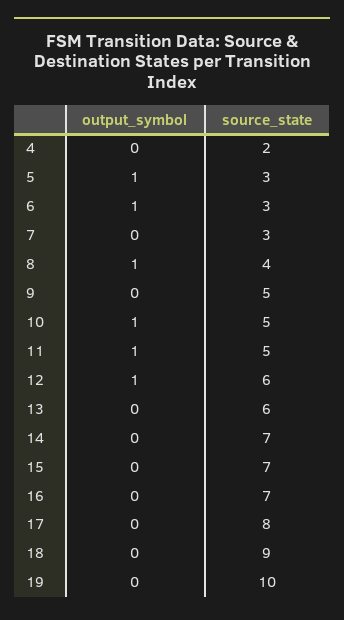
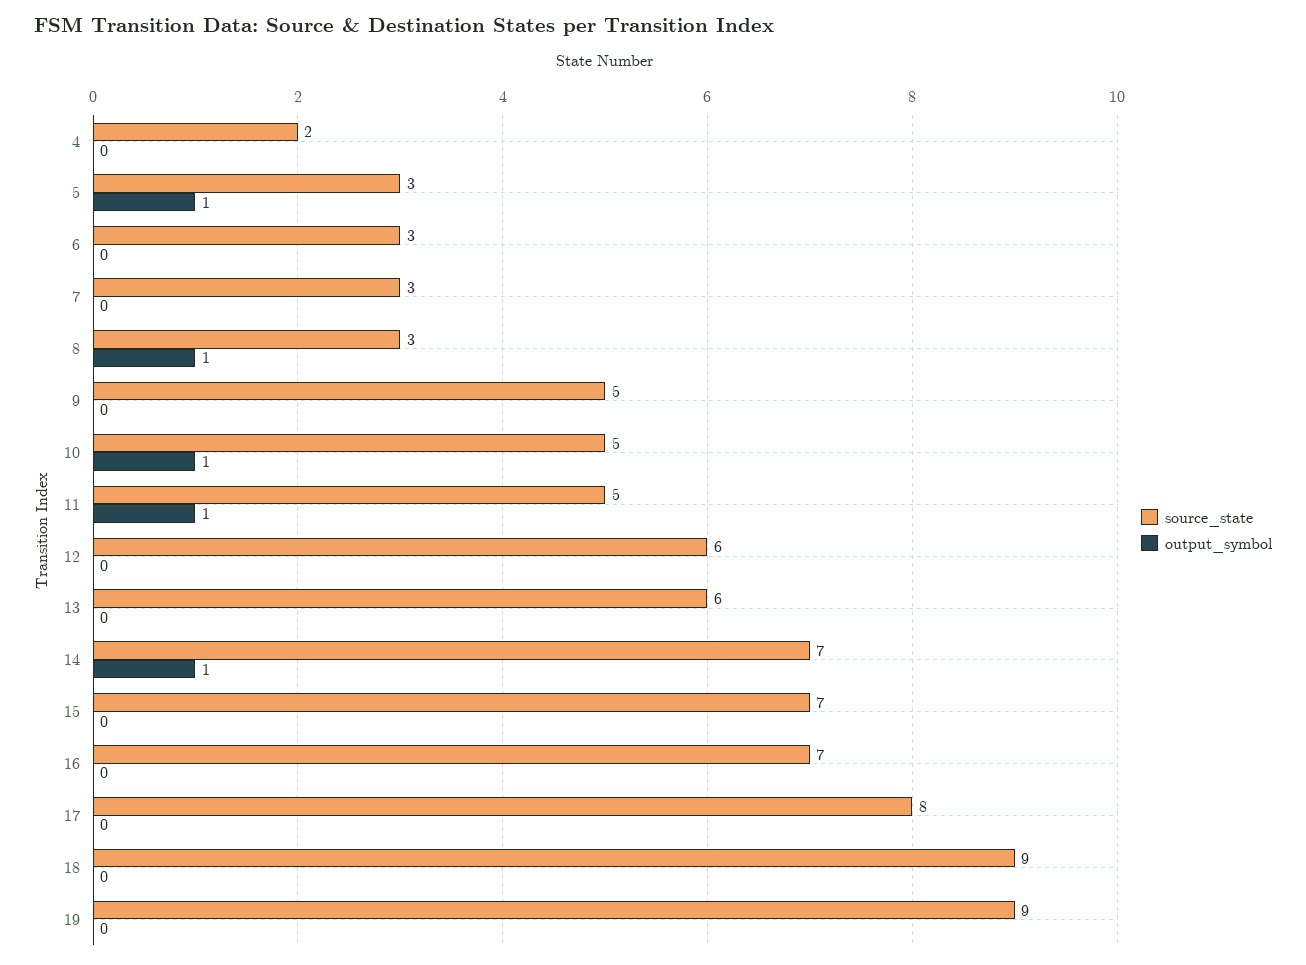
  {
    "output_symbol": {
      "4": 0,
      "5": 1,
-     "6": 1,
+     "6": 0,
      "7": 0,
      "8": 1,
      "9": 0,
      "10": 1,
      "11": 1,
-     "12": 1,
+     "12": 0,
      "13": 0,
-     "14": 0,
+     "14": 1,
      "15": 0,
      "16": 0,
      "17": 0,
      "18": 0,
      "19": 0
    },
    "source_state": {
      "4": 2,
      "5": 3,
      "6": 3,
      "7": 3,
-     "8": 4,
+     "8": 3,
      "9": 5,
      "10": 5,
      "11": 5,
      "12": 6,
      "13": 6,
      "14": 7,
      "15": 7,
      "16": 7,
      "17": 8,
      "18": 9,
-     "19": 10
+     "19": 9
    }
  }

